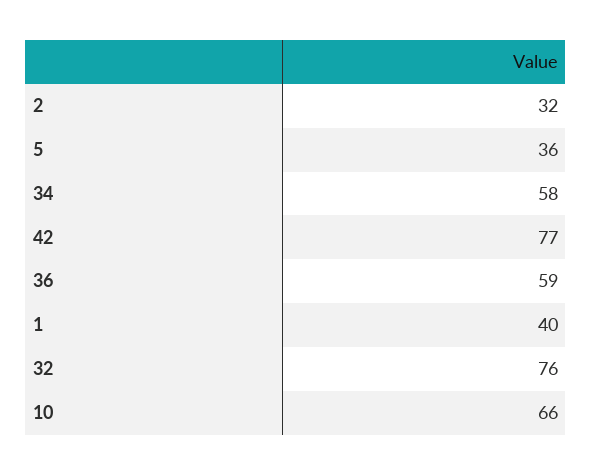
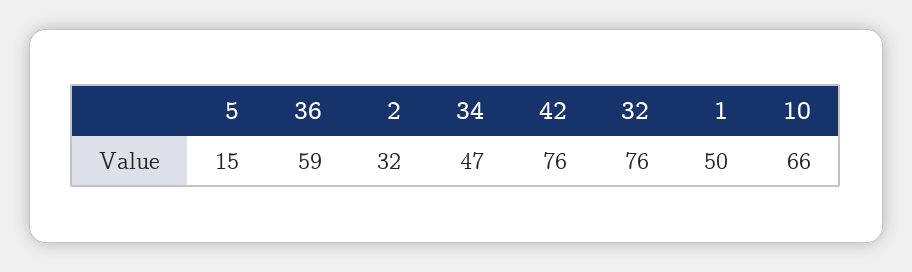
  {
    "2": 32,
-   "5": 36,
+   "5": 15,
-   "34": 58,
+   "34": 47,
-   "42": 77,
+   "42": 76,
    "36": 59,
-   "1": 40,
+   "1": 50,
    "32": 76,
    "10": 66
  }

